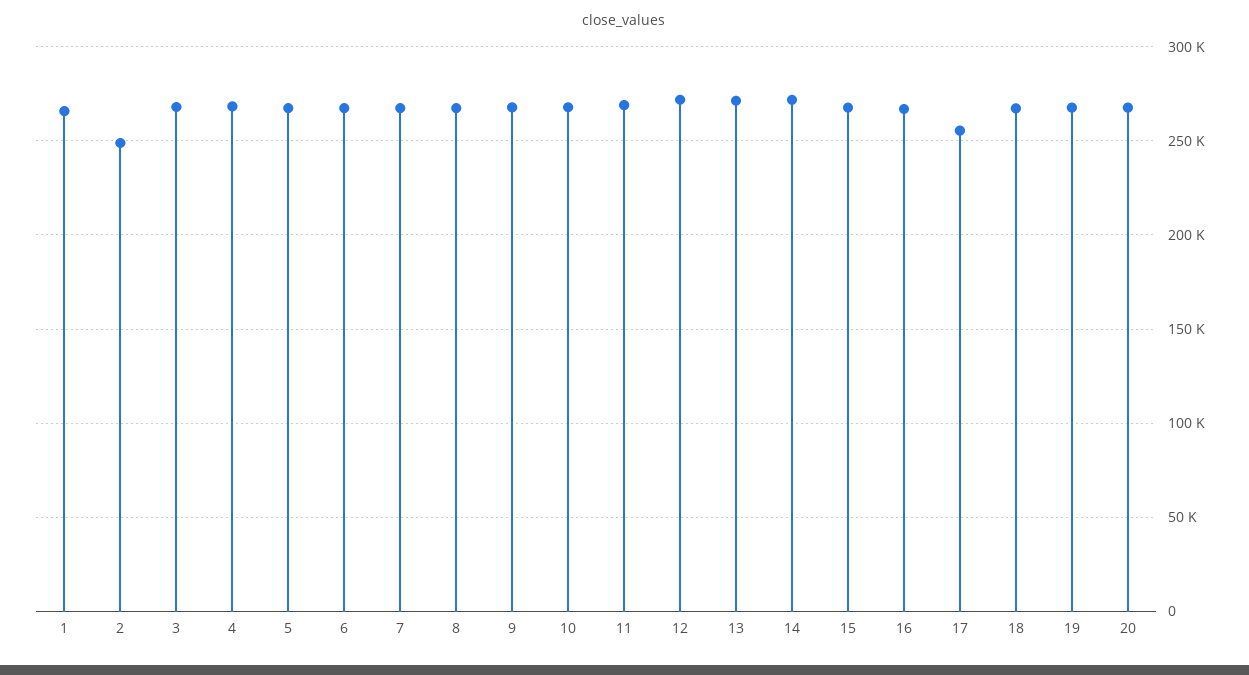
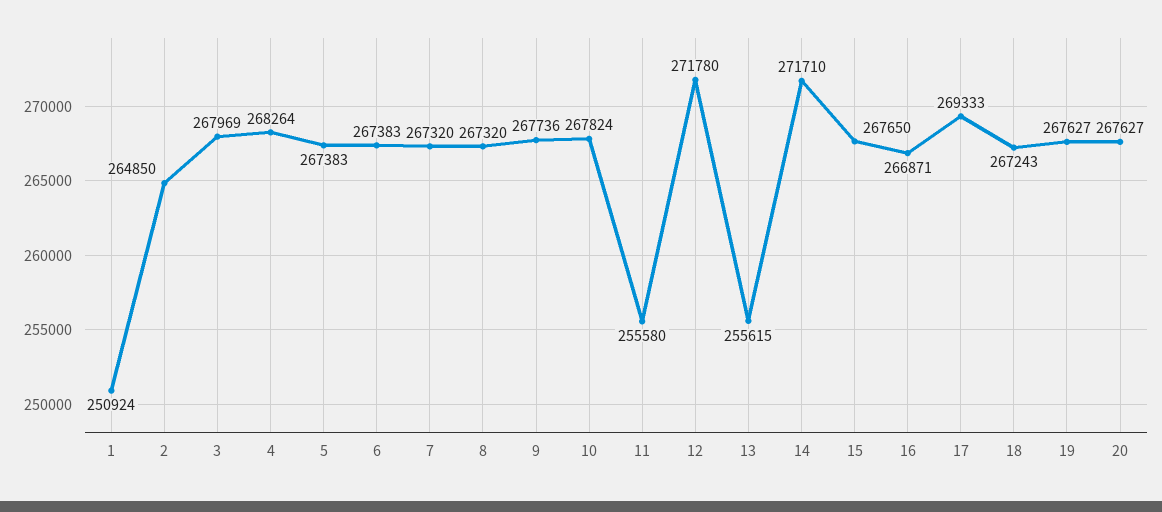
  {
-   "1": 265000,
+   "1": 250924,
-   "2": 250000,
+   "2": 264850,
    "3": 267969,
    "4": 268264,
    "5": 267383,
    "6": 267383,
    "7": 267320,
    "8": 267320,
    "9": 267736,
    "10": 267824,
-   "11": 270000,
+   "11": 255580,
    "12": 271780,
-   "13": 270000,
+   "13": 255615,
    "14": 271710,
    "15": 267650,
    "16": 266871,
-   "17": 255000,
+   "17": 269333,
    "18": 267243,
    "19": 267627,
    "20": 267627
  }

